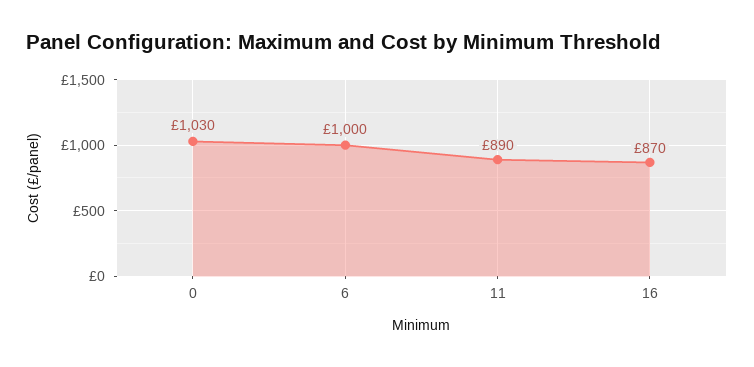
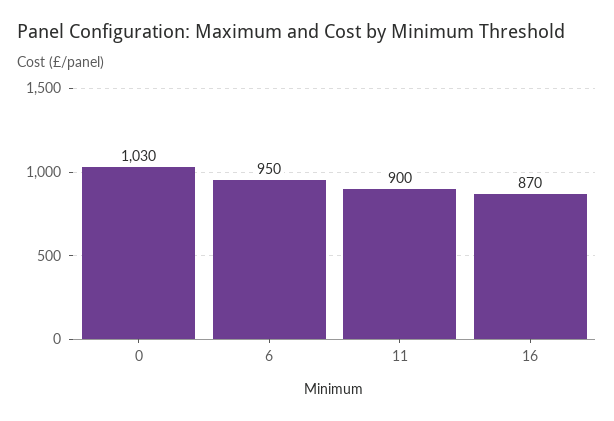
  {
    "0": 1030,
-   "6": 1000,
+   "6": 950,
-   "11": 890,
+   "11": 900,
    "16": 870
  }

